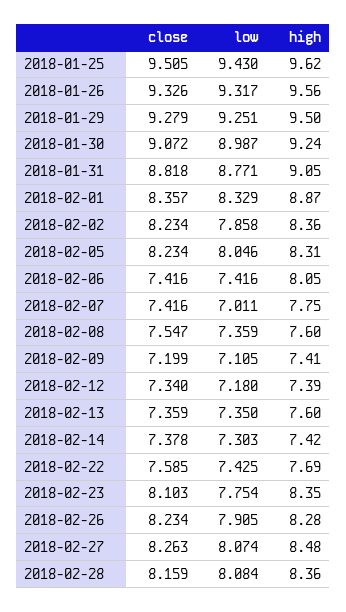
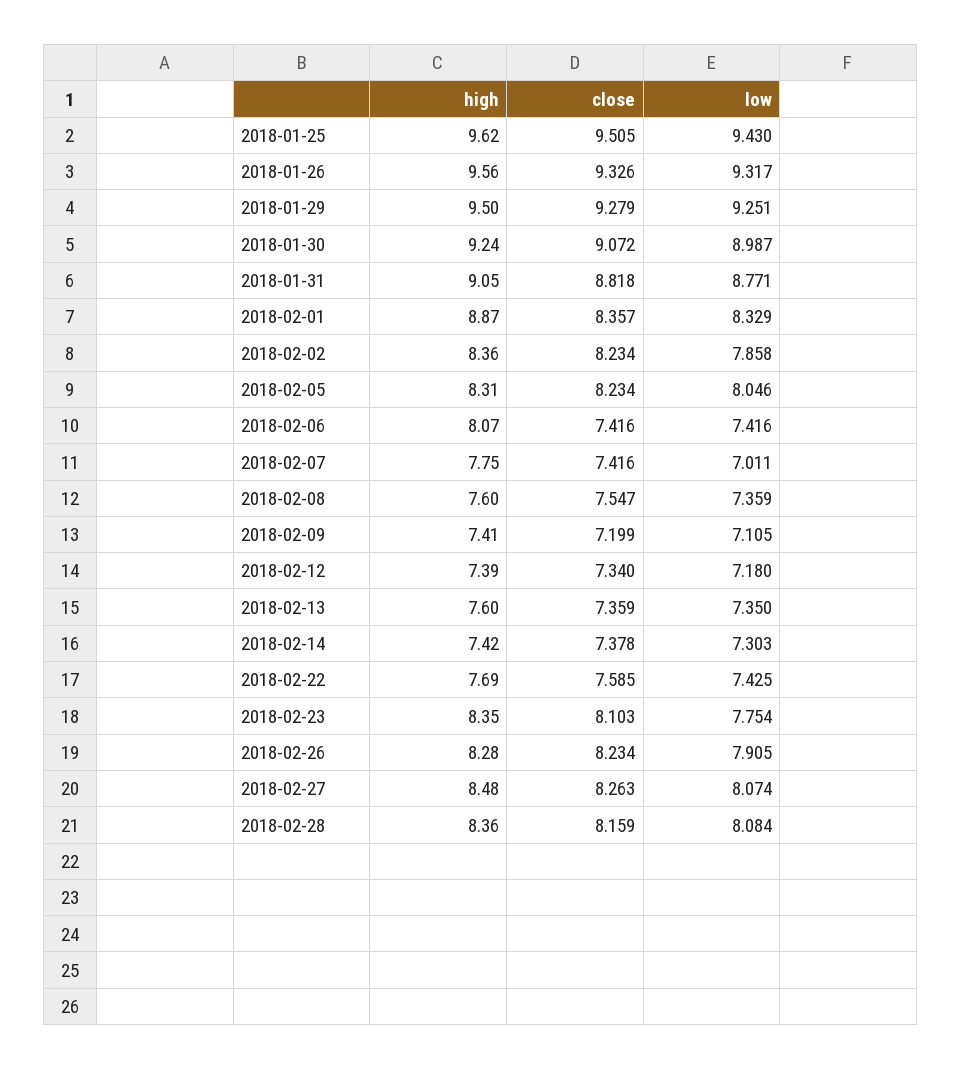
  {
    "close": {
      "2018-01-25": 9.505,
      "2018-01-26": 9.326,
      "2018-01-29": 9.279,
      "2018-01-30": 9.072,
      "2018-01-31": 8.818,
      "2018-02-01": 8.357,
      "2018-02-02": 8.234,
      "2018-02-05": 8.234,
      "2018-02-06": 7.416,
      "2018-02-07": 7.416,
      "2018-02-08": 7.547,
      "2018-02-09": 7.199,
      "2018-02-12": 7.34,
      "2018-02-13": 7.359,
      "2018-02-14": 7.378,
      "2018-02-22": 7.585,
      "2018-02-23": 8.103,
      "2018-02-26": 8.234,
      "2018-02-27": 8.263,
      "2018-02-28": 8.159
    },
    "low": {
      "2018-01-25": 9.43,
      "2018-01-26": 9.317,
      "2018-01-29": 9.251,
      "2018-01-30": 8.987,
      "2018-01-31": 8.771,
      "2018-02-01": 8.329,
      "2018-02-02": 7.858,
      "2018-02-05": 8.046,
      "2018-02-06": 7.416,
      "2018-02-07": 7.011,
      "2018-02-08": 7.359,
      "2018-02-09": 7.105,
      "2018-02-12": 7.18,
      "2018-02-13": 7.35,
      "2018-02-14": 7.303,
      "2018-02-22": 7.425,
      "2018-02-23": 7.754,
      "2018-02-26": 7.905,
      "2018-02-27": 8.074,
      "2018-02-28": 8.084
    },
    "high": {
      "2018-01-25": 9.62,
      "2018-01-26": 9.56,
      "2018-01-29": 9.5,
      "2018-01-30": 9.24,
      "2018-01-31": 9.05,
      "2018-02-01": 8.87,
      "2018-02-02": 8.36,
      "2018-02-05": 8.31,
-     "2018-02-06": 8.05,
+     "2018-02-06": 8.07,
      "2018-02-07": 7.75,
      "2018-02-08": 7.6,
      "2018-02-09": 7.41,
      "2018-02-12": 7.39,
      "2018-02-13": 7.6,
      "2018-02-14": 7.42,
      "2018-02-22": 7.69,
      "2018-02-23": 8.35,
      "2018-02-26": 8.28,
      "2018-02-27": 8.48,
      "2018-02-28": 8.36
    }
  }

